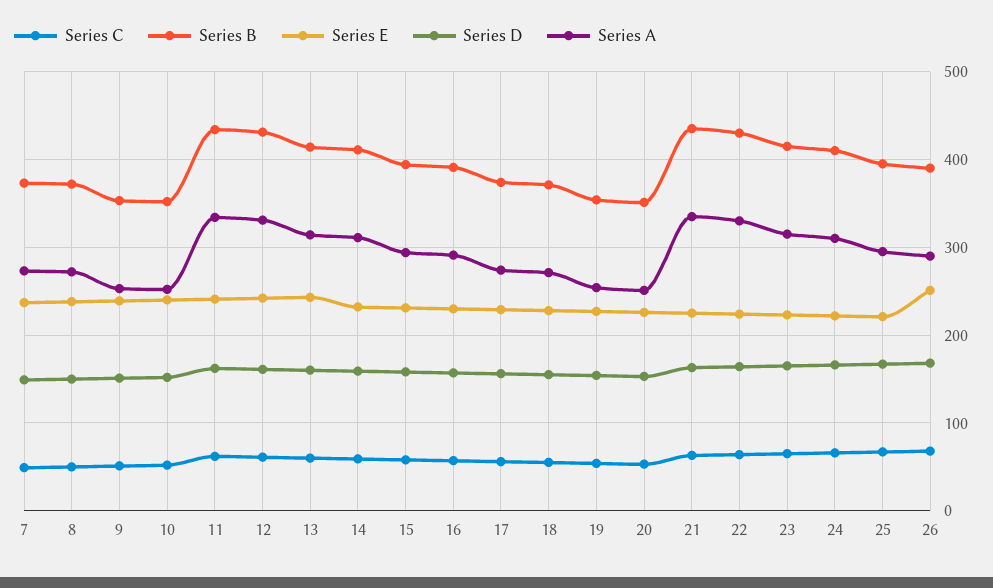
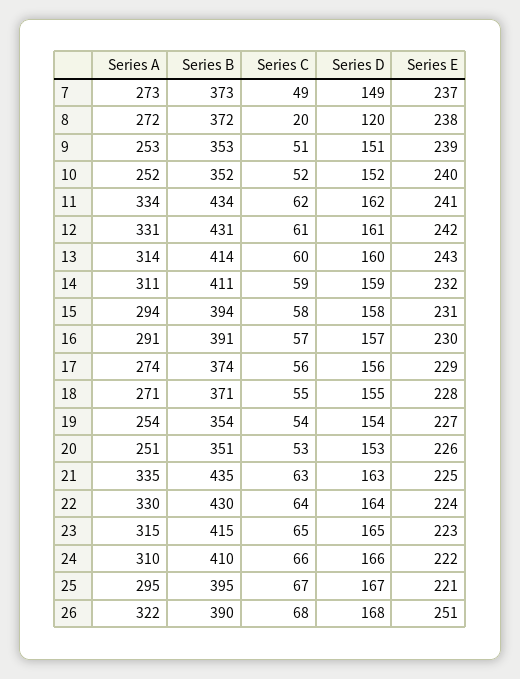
  {
    "Series C": {
      "7": 49,
-     "8": 50,
+     "8": 20,
      "9": 51,
      "10": 52,
      "11": 62,
      "12": 61,
      "13": 60,
      "14": 59,
      "15": 58,
      "16": 57,
      "17": 56,
      "18": 55,
      "19": 54,
      "20": 53,
      "21": 63,
      "22": 64,
      "23": 65,
      "24": 66,
      "25": 67,
      "26": 68
    },
    "Series B": {
      "7": 373,
      "8": 372,
      "9": 353,
      "10": 352,
      "11": 434,
      "12": 431,
      "13": 414,
      "14": 411,
      "15": 394,
      "16": 391,
      "17": 374,
      "18": 371,
      "19": 354,
      "20": 351,
      "21": 435,
      "22": 430,
      "23": 415,
      "24": 410,
      "25": 395,
      "26": 390
    },
    "Series E": {
      "7": 237,
      "8": 238,
      "9": 239,
      "10": 240,
      "11": 241,
      "12": 242,
      "13": 243,
      "14": 232,
      "15": 231,
      "16": 230,
      "17": 229,
      "18": 228,
      "19": 227,
      "20": 226,
      "21": 225,
      "22": 224,
      "23": 223,
      "24": 222,
      "25": 221,
      "26": 251
    },
    "Series D": {
      "7": 149,
-     "8": 150,
+     "8": 120,
      "9": 151,
      "10": 152,
      "11": 162,
      "12": 161,
      "13": 160,
      "14": 159,
      "15": 158,
      "16": 157,
      "17": 156,
      "18": 155,
      "19": 154,
      "20": 153,
      "21": 163,
      "22": 164,
      "23": 165,
      "24": 166,
      "25": 167,
      "26": 168
    },
    "Series A": {
      "7": 273,
      "8": 272,
      "9": 253,
      "10": 252,
      "11": 334,
      "12": 331,
      "13": 314,
      "14": 311,
      "15": 294,
      "16": 291,
      "17": 274,
      "18": 271,
      "19": 254,
      "20": 251,
      "21": 335,
      "22": 330,
      "23": 315,
      "24": 310,
      "25": 295,
-     "26": 290
+     "26": 322
    }
  }

